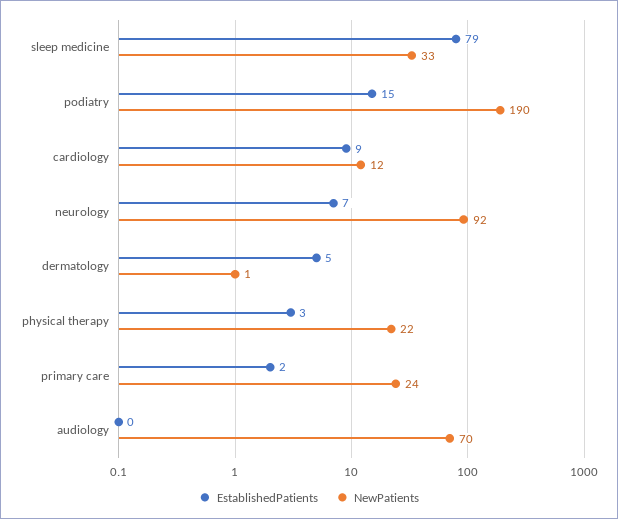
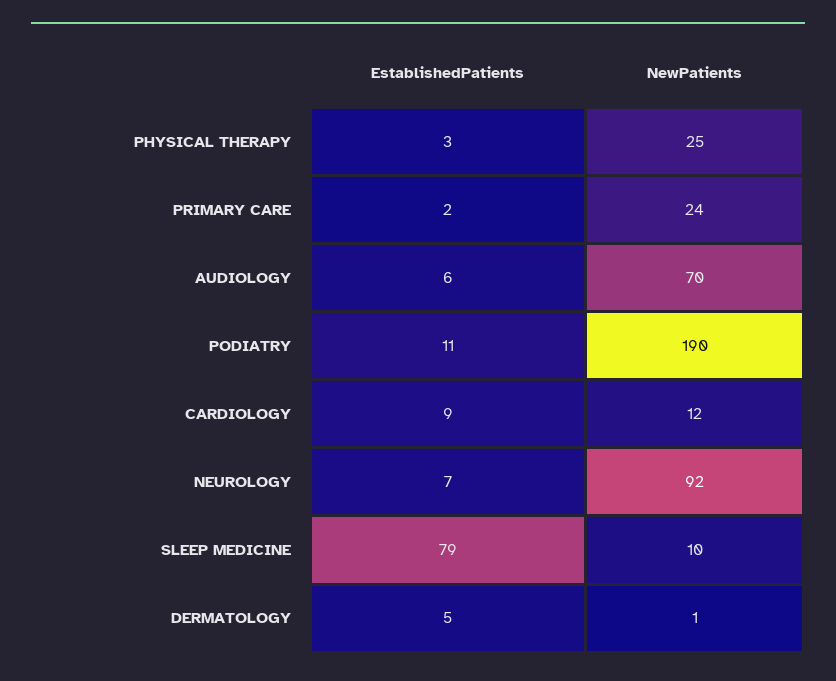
  {
    "EstablishedPatients": {
      "sleep medicine": 79,
-     "podiatry": 15,
+     "podiatry": 11,
      "cardiology": 9,
      "neurology": 7,
      "dermatology": 5,
      "physical therapy": 3,
      "primary care": 2,
-     "audiology": 0
+     "audiology": 6
    },
    "NewPatients": {
-     "sleep medicine": 33,
+     "sleep medicine": 10,
      "podiatry": 190,
      "cardiology": 12,
      "neurology": 92,
      "dermatology": 1,
-     "physical therapy": 22,
+     "physical therapy": 25,
      "primary care": 24,
      "audiology": 70
    }
  }

